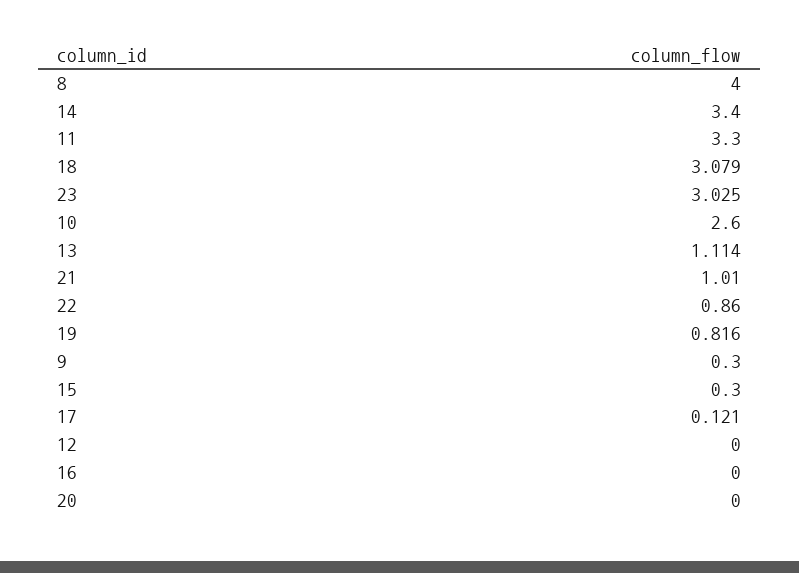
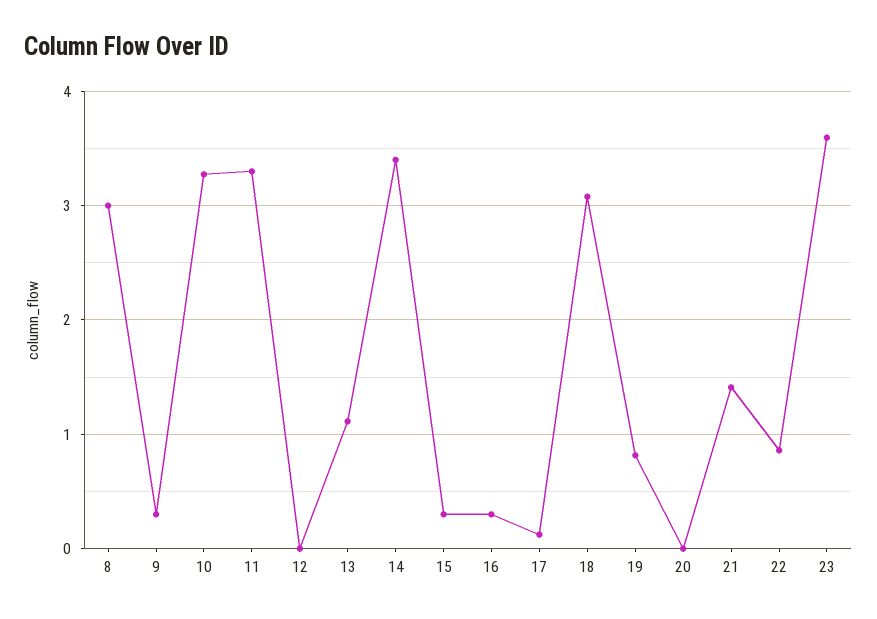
  {
-   "8": 4,
+   "8": 3,
    "14": 3.4,
    "11": 3.3,
    "18": 3.079,
-   "23": 3.025,
+   "23": 3.6,
-   "10": 2.6,
+   "10": 3.3,
    "13": 1.114,
-   "21": 1.01,
+   "21": 1.4,
    "22": 0.86,
    "19": 0.816,
    "9": 0.3,
    "15": 0.3,
    "17": 0.121,
    "12": 0,
-   "16": 0,
+   "16": 0.3,
    "20": 0
  }

